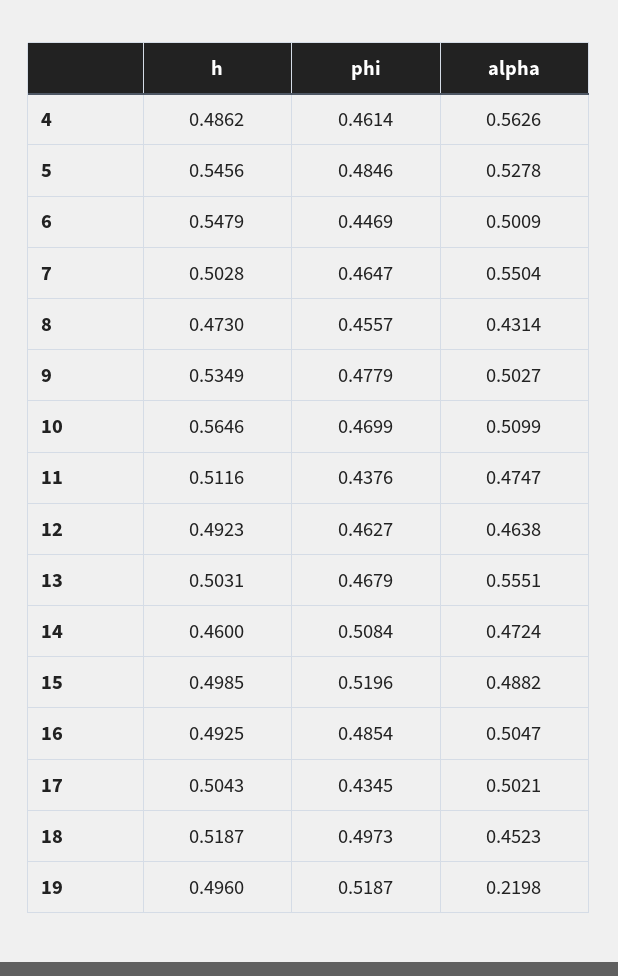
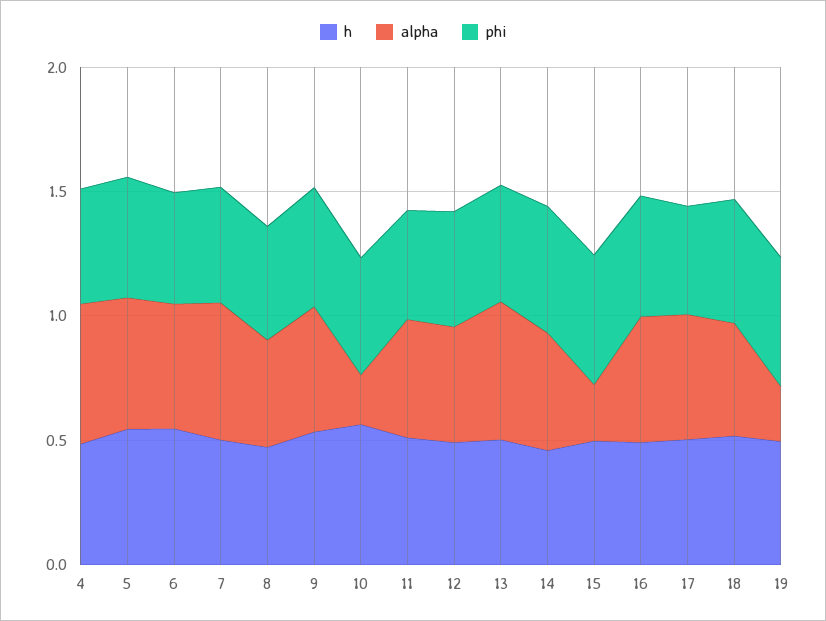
  {
    "h": {
      "4": 0.4862,
      "5": 0.5456,
      "6": 0.5479,
      "7": 0.5028,
      "8": 0.473,
      "9": 0.5349,
      "10": 0.5646,
      "11": 0.5116,
      "12": 0.4923,
      "13": 0.5031,
      "14": 0.46,
      "15": 0.4985,
      "16": 0.4925,
      "17": 0.5043,
      "18": 0.5187,
      "19": 0.496
    },
    "phi": {
      "4": 0.4614,
      "5": 0.4846,
      "6": 0.4469,
      "7": 0.4647,
      "8": 0.4557,
      "9": 0.4779,
      "10": 0.4699,
      "11": 0.4376,
      "12": 0.4627,
      "13": 0.4679,
      "14": 0.5084,
      "15": 0.5196,
      "16": 0.4854,
      "17": 0.4345,
      "18": 0.4973,
      "19": 0.5187
    },
    "alpha": {
      "4": 0.5626,
      "5": 0.5278,
      "6": 0.5009,
      "7": 0.5504,
      "8": 0.4314,
      "9": 0.5027,
-     "10": 0.5099,
+     "10": 0.2,
      "11": 0.4747,
      "12": 0.4638,
      "13": 0.5551,
      "14": 0.4724,
-     "15": 0.4882,
+     "15": 0.2,
      "16": 0.5047,
      "17": 0.5021,
      "18": 0.4523,
      "19": 0.2198
    }
  }

